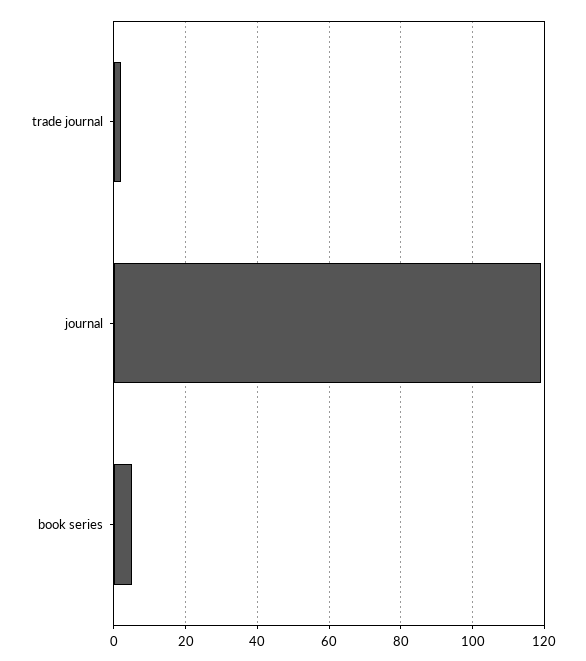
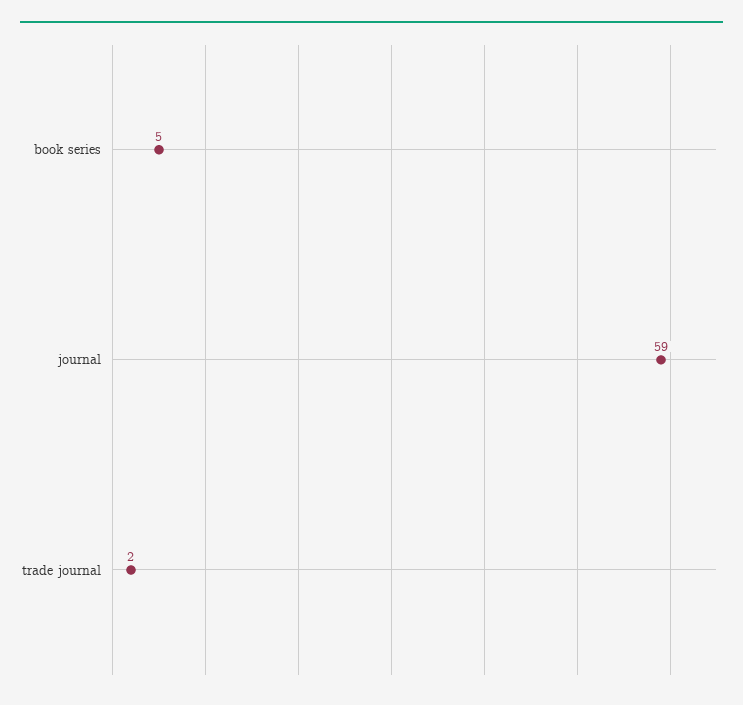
  {
    "trade journal": 2,
-   "journal": 120,
+   "journal": 59,
    "book series": 5
  }

